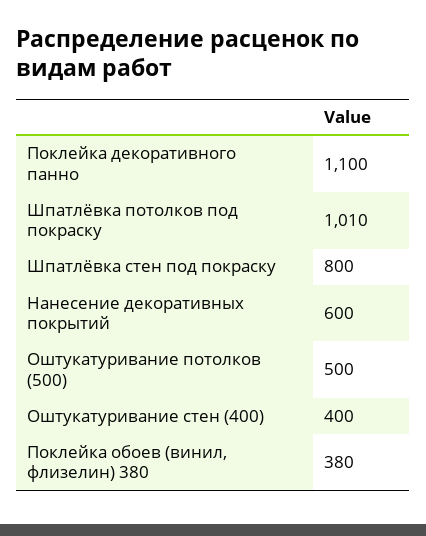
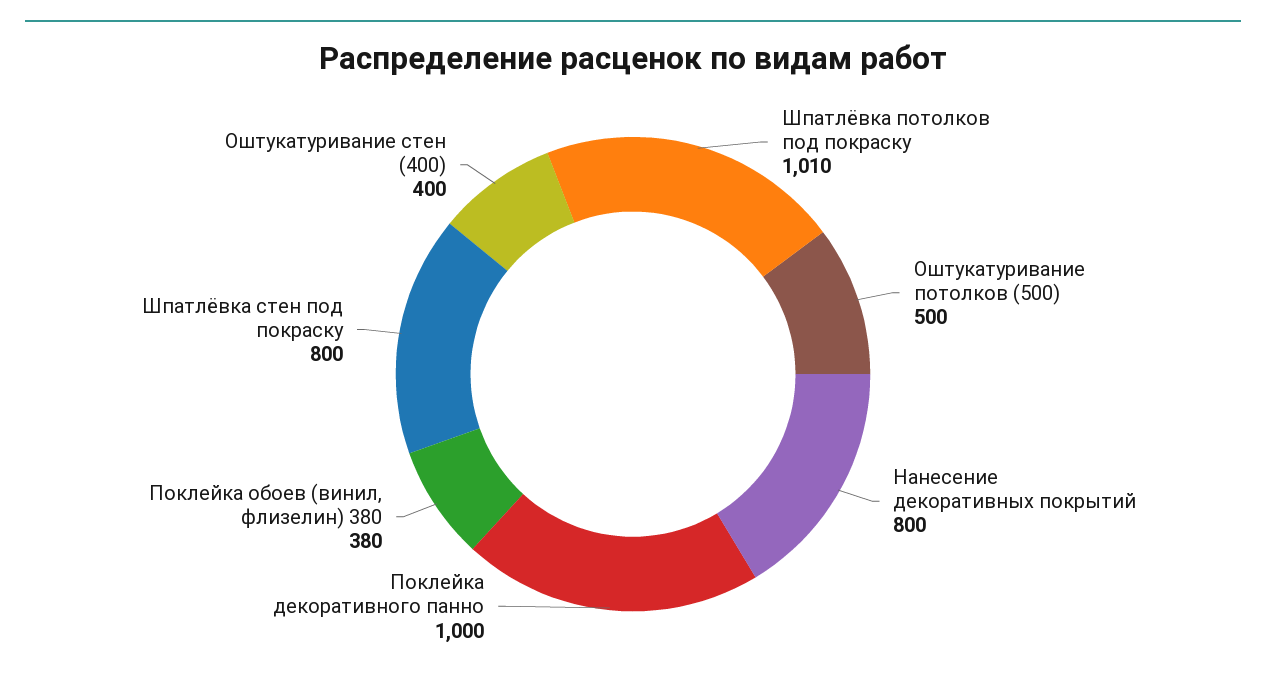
  {
-   "Поклейка декоративного панно": 1100,
+   "Поклейка декоративного панно": 1000,
    "Шпатлёвка потолков под покраску": 1010,
    "Шпатлёвка стен под покраску": 800,
-   "Нанесение декоративных покрытий": 600,
+   "Нанесение декоративных покрытий": 800,
    "Оштукатуривание потолков (500)": 500,
    "Оштукатуривание стен (400)": 400,
    "Поклейка обоев (винил, флизелин) 380": 380
  }

